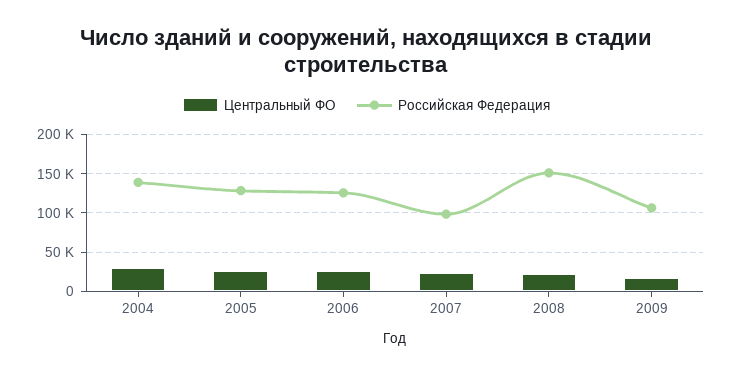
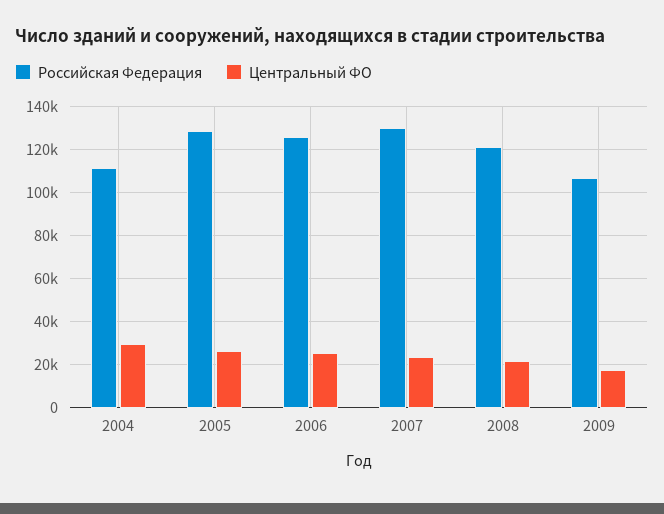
  {
    "Центральный ФО": {
      "2004": 30000,
      "2005": 25000,
      "2006": 25000,
      "2007": 25000,
      "2008": 20000,
      "2009": 15000
    },
    "Российская Федерация": {
-     "2004": 140000,
+     "2004": 110000,
      "2005": 130000,
      "2006": 125000,
-     "2007": 100000,
+     "2007": 130000,
-     "2008": 150000,
+     "2008": 120000,
      "2009": 105000
    }
  }

